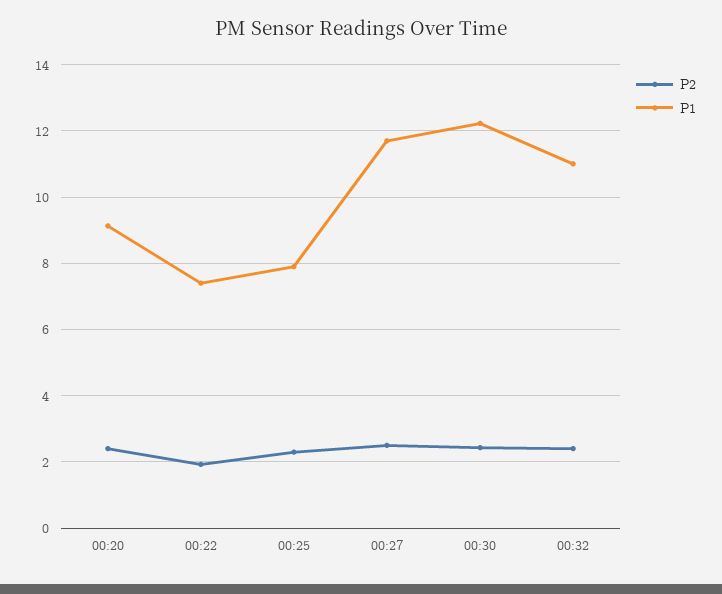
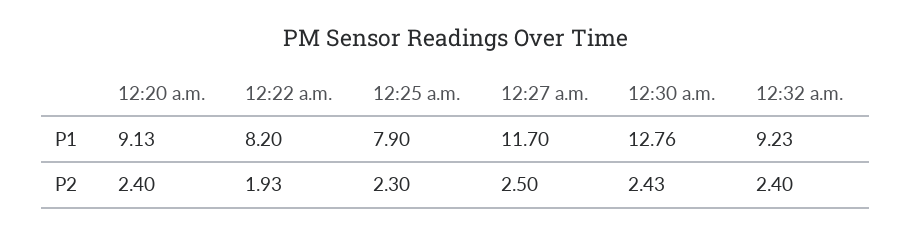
  {
    "P2": {
      "00:20": 2.4,
      "00:22": 1.93,
      "00:25": 2.3,
      "00:27": 2.5,
      "00:30": 2.43,
      "00:32": 2.4
    },
    "P1": {
      "00:20": 9.13,
-     "00:22": 7.4,
+     "00:22": 8.2,
      "00:25": 7.9,
      "00:27": 11.7,
-     "00:30": 12.2,
+     "00:30": 12.76,
-     "00:32": 11
+     "00:32": 9.23
    }
  }

